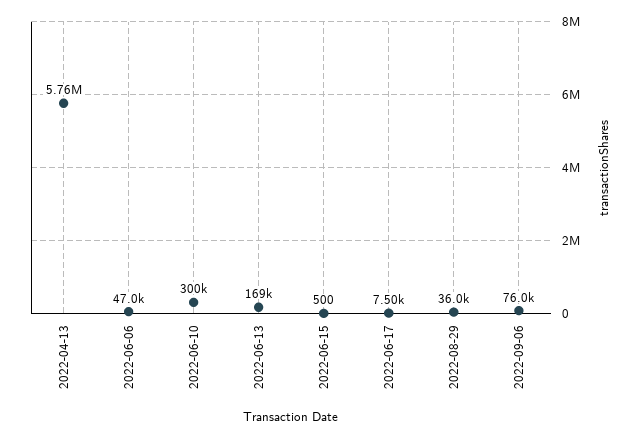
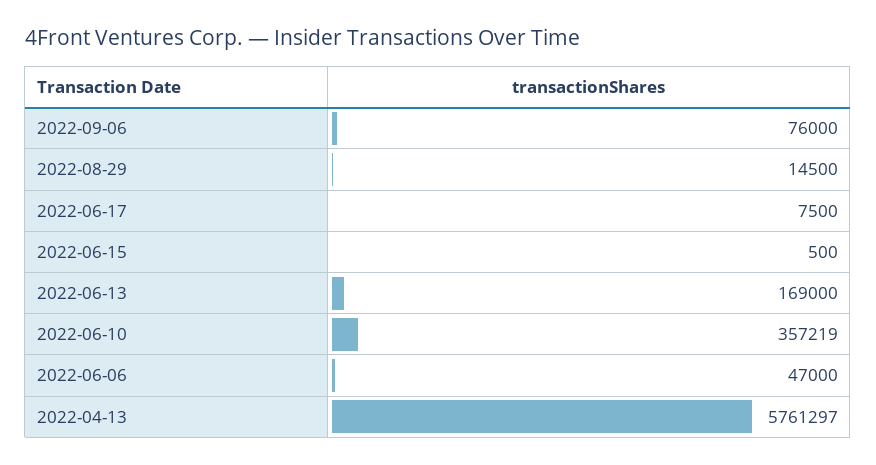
  {
    "2022-04-13": 5761297,
    "2022-06-06": 47000,
-   "2022-06-10": 300000,
+   "2022-06-10": 357219,
    "2022-06-13": 169000,
    "2022-06-15": 500,
    "2022-06-17": 7500,
-   "2022-08-29": 36000,
+   "2022-08-29": 14500,
    "2022-09-06": 76000
  }

